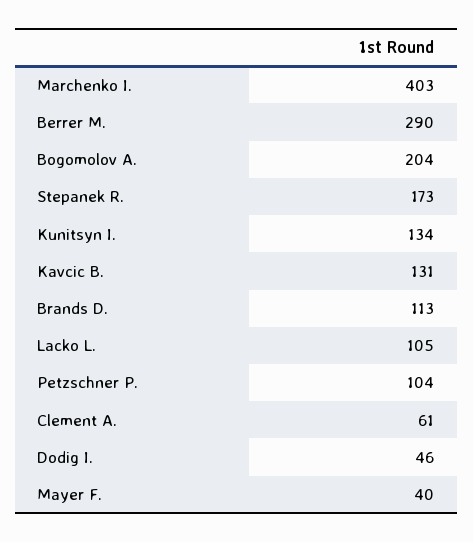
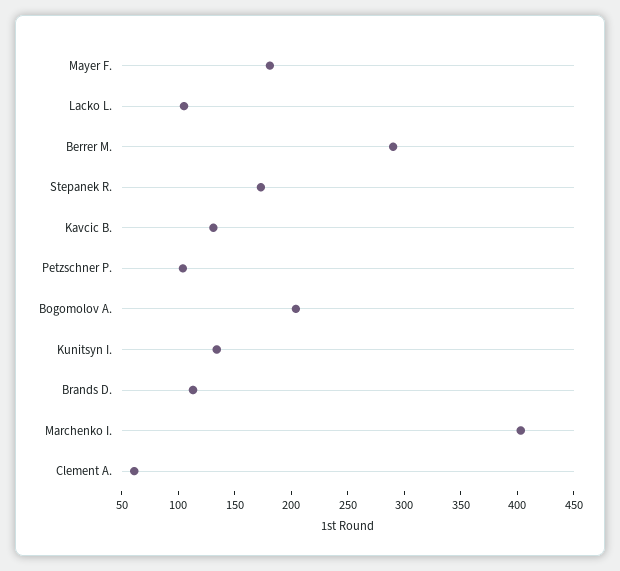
  {
    "Marchenko I.": 403,
    "Berrer M.": 290,
    "Bogomolov A.": 204,
    "Stepanek R.": 173,
    "Kunitsyn I.": 134,
    "Kavcic B.": 131,
    "Brands D.": 113,
    "Lacko L.": 105,
    "Petzschner P.": 104,
    "Clement A.": 61,
-   "Dodig I.": 46,
-   "Mayer F.": 40
+   "Mayer F.": 180
  }

